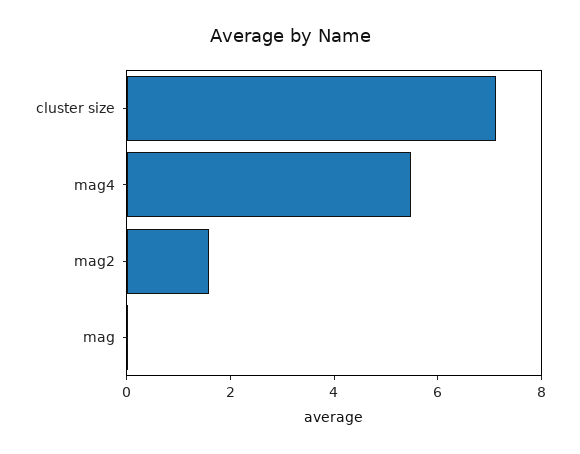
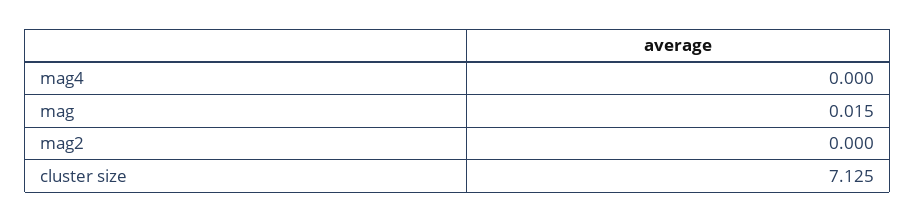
  {
    "cluster size": 7.125,
-   "mag4": 5.5,
+   "mag4": 0,
-   "mag2": 1.5,
+   "mag2": 0,
    "mag": 0.015
  }

